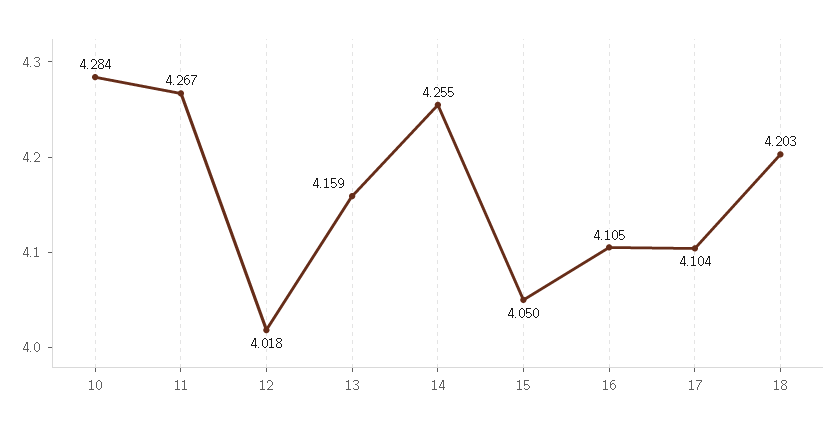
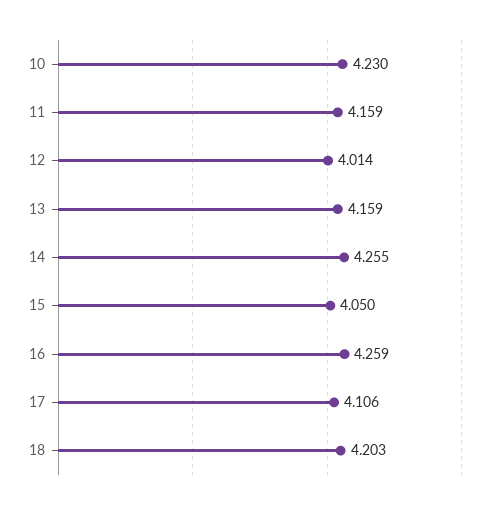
  {
-   "10": 4.284,
+   "10": 4.23,
-   "11": 4.267,
+   "11": 4.159,
-   "12": 4.018,
+   "12": 4.014,
    "13": 4.159,
    "14": 4.255,
    "15": 4.05,
-   "16": 4.105,
+   "16": 4.259,
-   "17": 4.104,
+   "17": 4.106,
    "18": 4.203
  }

